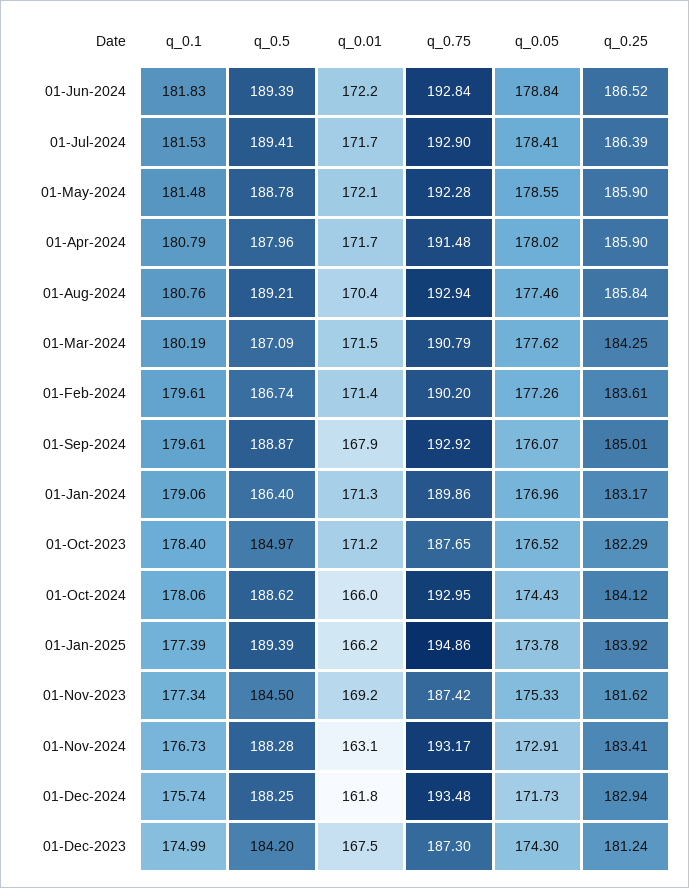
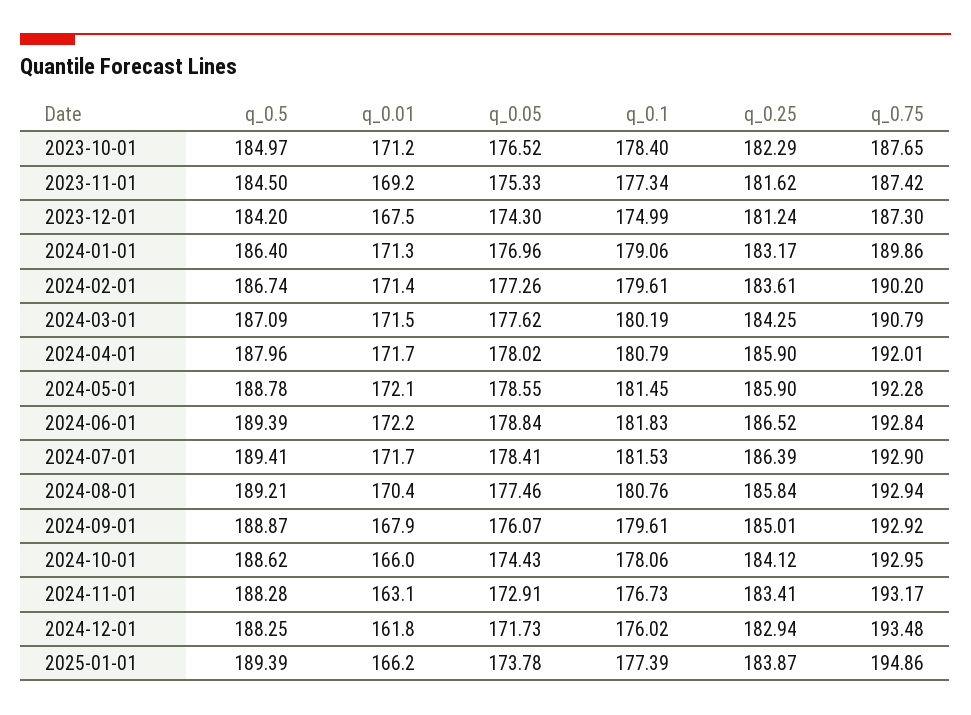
  {
    "q_0.1": {
      "01-Jun-2024": 181.83,
      "01-Jul-2024": 181.53,
-     "01-May-2024": 181.48,
+     "01-May-2024": 181.45,
      "01-Apr-2024": 180.79,
      "01-Aug-2024": 180.76,
      "01-Mar-2024": 180.19,
      "01-Feb-2024": 179.61,
      "01-Sep-2024": 179.61,
      "01-Jan-2024": 179.06,
      "01-Oct-2023": 178.4,
      "01-Oct-2024": 178.06,
      "01-Jan-2025": 177.39,
      "01-Nov-2023": 177.34,
      "01-Nov-2024": 176.73,
-     "01-Dec-2024": 175.74,
+     "01-Dec-2024": 176.02,
      "01-Dec-2023": 174.99
    },
    "q_0.5": {
      "01-Jun-2024": 189.39,
      "01-Jul-2024": 189.41,
      "01-May-2024": 188.78,
      "01-Apr-2024": 187.96,
      "01-Aug-2024": 189.21,
      "01-Mar-2024": 187.09,
      "01-Feb-2024": 186.74,
      "01-Sep-2024": 188.87,
      "01-Jan-2024": 186.4,
      "01-Oct-2023": 184.97,
      "01-Oct-2024": 188.62,
      "01-Jan-2025": 189.39,
      "01-Nov-2023": 184.5,
      "01-Nov-2024": 188.28,
      "01-Dec-2024": 188.25,
      "01-Dec-2023": 184.2
    },
    "q_0.01": {
      "01-Jun-2024": 172.2,
      "01-Jul-2024": 171.7,
      "01-May-2024": 172.1,
      "01-Apr-2024": 171.7,
      "01-Aug-2024": 170.4,
      "01-Mar-2024": 171.5,
      "01-Feb-2024": 171.4,
      "01-Sep-2024": 167.9,
      "01-Jan-2024": 171.3,
      "01-Oct-2023": 171.2,
      "01-Oct-2024": 166,
      "01-Jan-2025": 166.2,
      "01-Nov-2023": 169.2,
      "01-Nov-2024": 163.1,
      "01-Dec-2024": 161.8,
      "01-Dec-2023": 167.5
    },
    "q_0.75": {
      "01-Jun-2024": 192.84,
      "01-Jul-2024": 192.9,
      "01-May-2024": 192.28,
-     "01-Apr-2024": 191.48,
+     "01-Apr-2024": 192.01,
      "01-Aug-2024": 192.94,
      "01-Mar-2024": 190.79,
      "01-Feb-2024": 190.2,
      "01-Sep-2024": 192.92,
      "01-Jan-2024": 189.86,
      "01-Oct-2023": 187.65,
      "01-Oct-2024": 192.95,
      "01-Jan-2025": 194.86,
      "01-Nov-2023": 187.42,
      "01-Nov-2024": 193.17,
      "01-Dec-2024": 193.48,
      "01-Dec-2023": 187.3
    },
    "q_0.05": {
      "01-Jun-2024": 178.84,
      "01-Jul-2024": 178.41,
      "01-May-2024": 178.55,
      "01-Apr-2024": 178.02,
      "01-Aug-2024": 177.46,
      "01-Mar-2024": 177.62,
      "01-Feb-2024": 177.26,
      "01-Sep-2024": 176.07,
      "01-Jan-2024": 176.96,
      "01-Oct-2023": 176.52,
      "01-Oct-2024": 174.43,
      "01-Jan-2025": 173.78,
      "01-Nov-2023": 175.33,
      "01-Nov-2024": 172.91,
      "01-Dec-2024": 171.73,
      "01-Dec-2023": 174.3
    },
    "q_0.25": {
      "01-Jun-2024": 186.52,
      "01-Jul-2024": 186.39,
      "01-May-2024": 185.9,
      "01-Apr-2024": 185.9,
      "01-Aug-2024": 185.84,
      "01-Mar-2024": 184.25,
      "01-Feb-2024": 183.61,
      "01-Sep-2024": 185.01,
      "01-Jan-2024": 183.17,
      "01-Oct-2023": 182.29,
      "01-Oct-2024": 184.12,
-     "01-Jan-2025": 183.92,
+     "01-Jan-2025": 183.87,
      "01-Nov-2023": 181.62,
      "01-Nov-2024": 183.41,
      "01-Dec-2024": 182.94,
      "01-Dec-2023": 181.24
    }
  }

